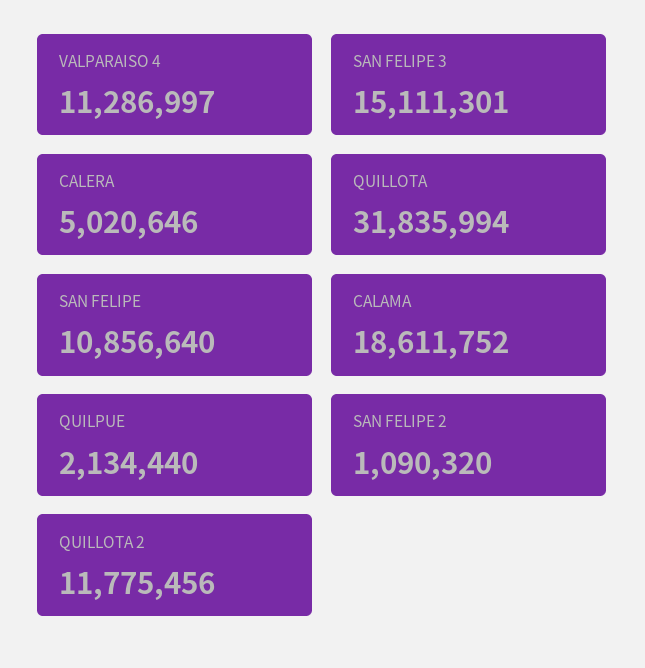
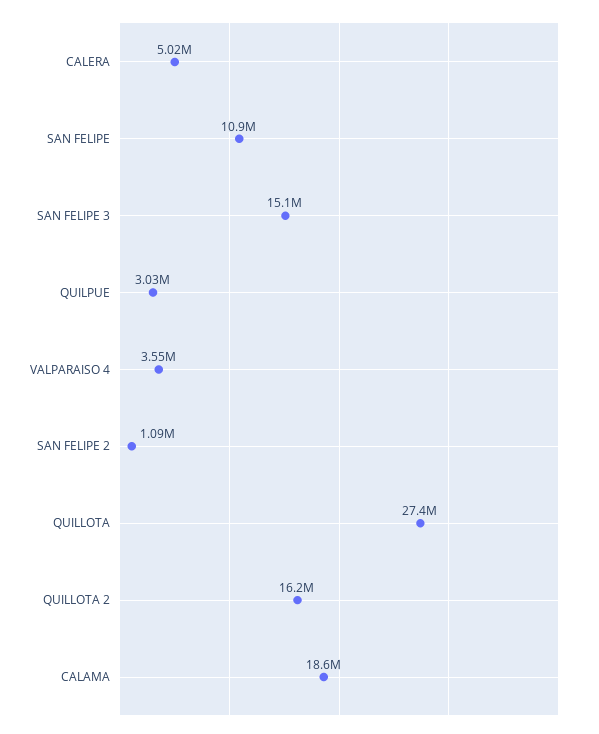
  {
-   "VALPARAISO 4": 11286997,
+   "VALPARAISO 4": 3550000,
    "SAN FELIPE 3": 15111301,
    "CALERA": 5020646,
-   "QUILLOTA": 31835994,
+   "QUILLOTA": 27400000,
    "SAN FELIPE": 10856640,
    "CALAMA": 18611752,
-   "QUILPUE": 2134440,
+   "QUILPUE": 3030000,
    "SAN FELIPE 2": 1090320,
-   "QUILLOTA 2": 11775456
+   "QUILLOTA 2": 16200000
  }

